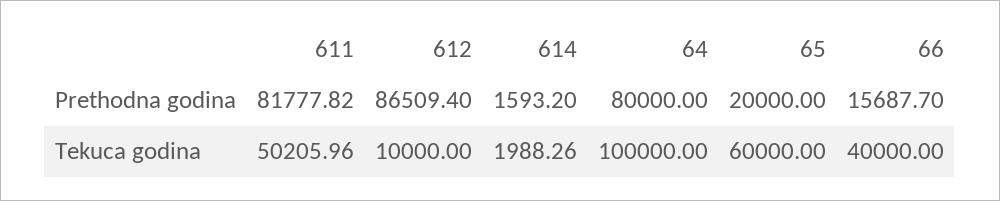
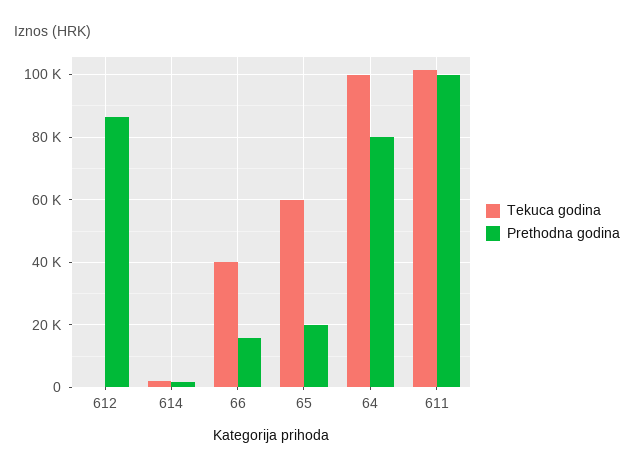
  {
    "Prethodna godina": {
-     "611": 81777.82,
+     "611": 100000,
      "612": 86509.4,
      "614": 1593.2,
      "64": 80000,
      "65": 20000,
      "66": 15687.7
    },
    "Tekuca godina": {
-     "611": 50205.96,
+     "611": 102000,
-     "612": 10000,
+     "612": 0,
      "614": 1988.26,
      "64": 100000,
      "65": 60000,
      "66": 40000
    }
  }

